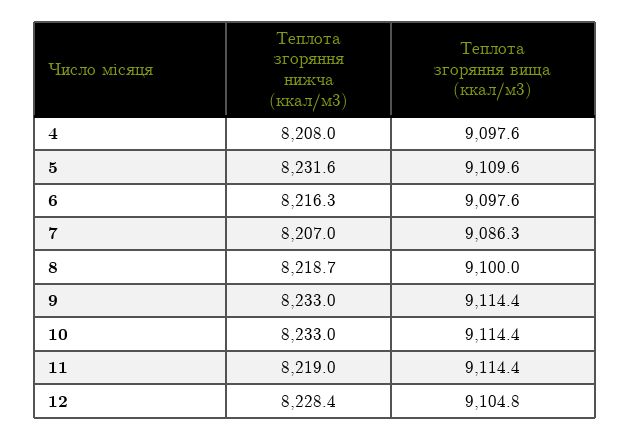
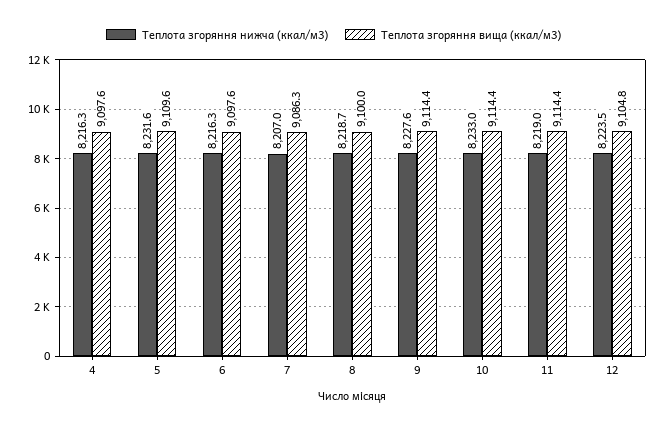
  {
    "Теплота згоряння нижча (ккал/м3)": {
-     "4": 8208,
+     "4": 8216.3,
      "5": 8231.6,
      "6": 8216.3,
      "7": 8207,
      "8": 8218.7,
-     "9": 8233,
+     "9": 8227.6,
      "10": 8233,
      "11": 8219,
-     "12": 8228.4
+     "12": 8223.5
    },
    "Теплота згоряння вища (ккал/м3)": {
      "4": 9097.6,
      "5": 9109.6,
      "6": 9097.6,
      "7": 9086.3,
      "8": 9100,
      "9": 9114.4,
      "10": 9114.4,
      "11": 9114.4,
      "12": 9104.8
    }
  }

